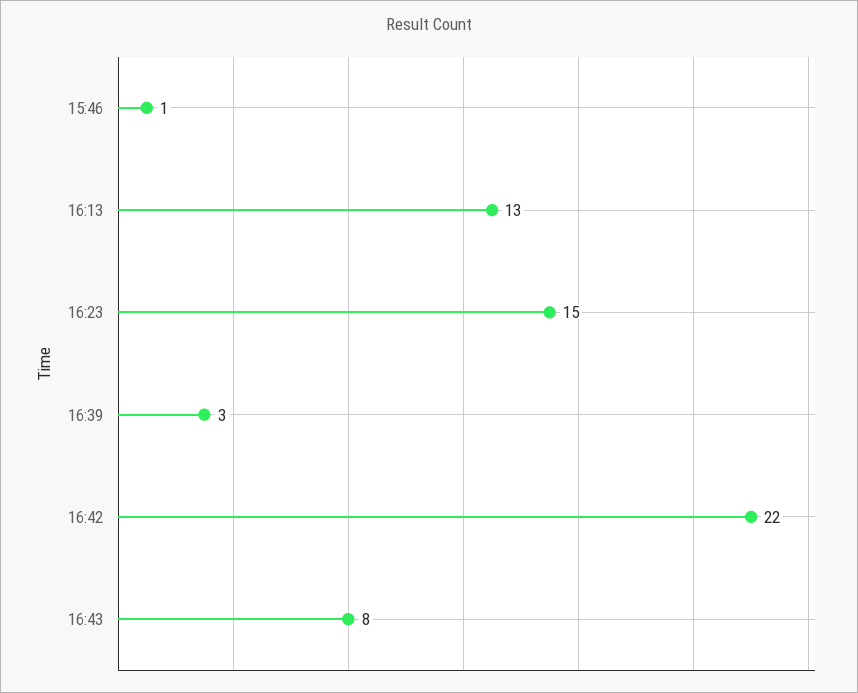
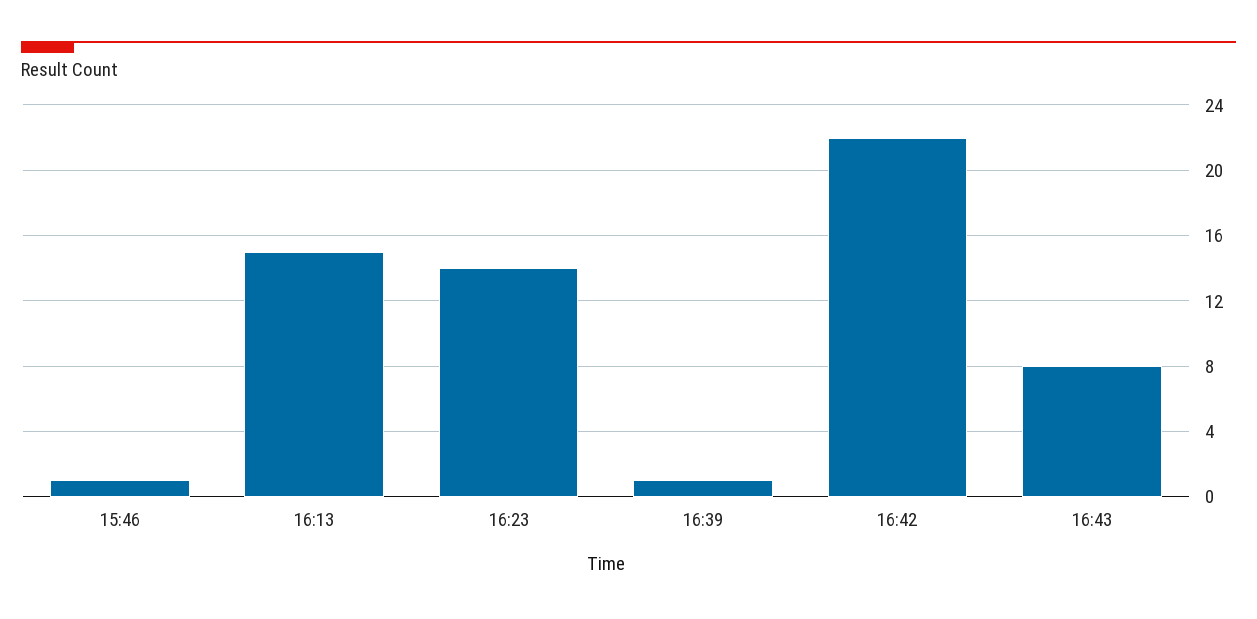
  {
    "15:46": 1,
-   "16:13": 13,
+   "16:13": 15,
-   "16:23": 15,
+   "16:23": 14,
-   "16:39": 3,
+   "16:39": 1,
    "16:42": 22,
    "16:43": 8
  }

